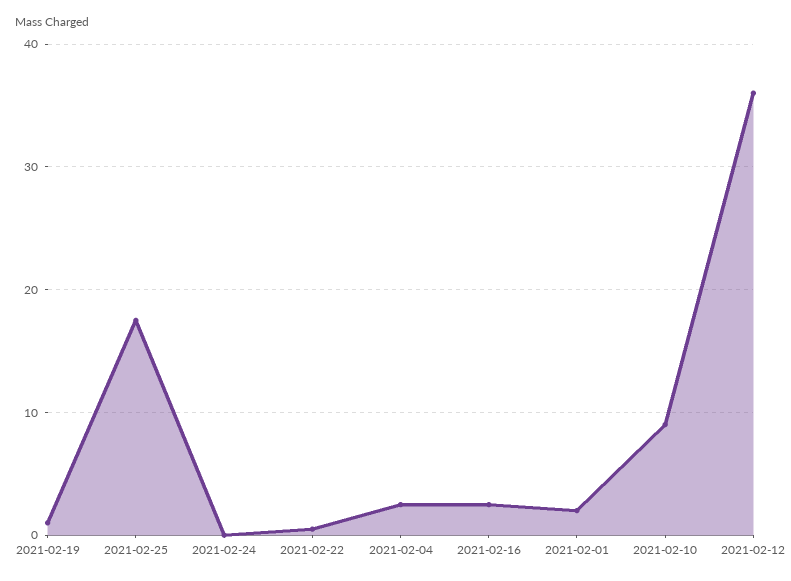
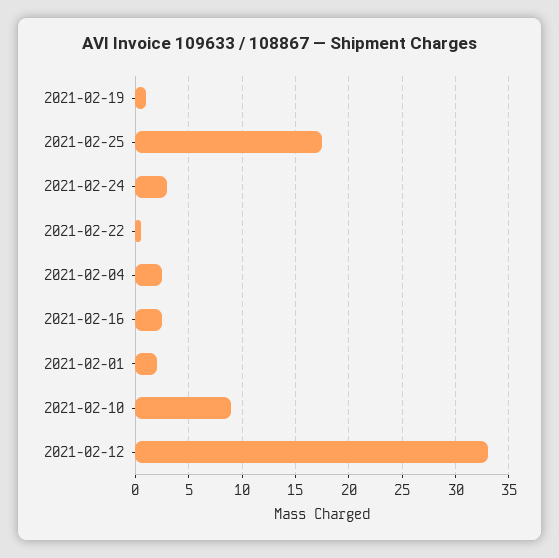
  {
    "2021-02-19": 1,
    "2021-02-25": 18,
-   "2021-02-24": 0,
+   "2021-02-24": 3,
    "2021-02-22": 1,
    "2021-02-04": 3,
    "2021-02-16": 3,
    "2021-02-01": 2,
    "2021-02-10": 9,
-   "2021-02-12": 36
+   "2021-02-12": 33
  }

